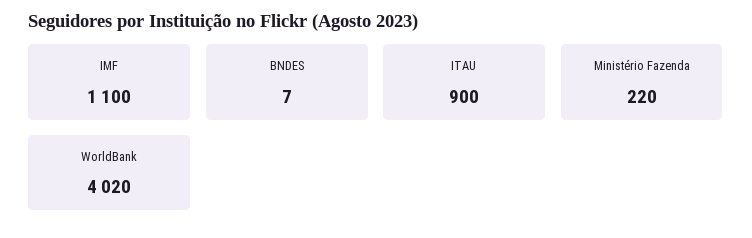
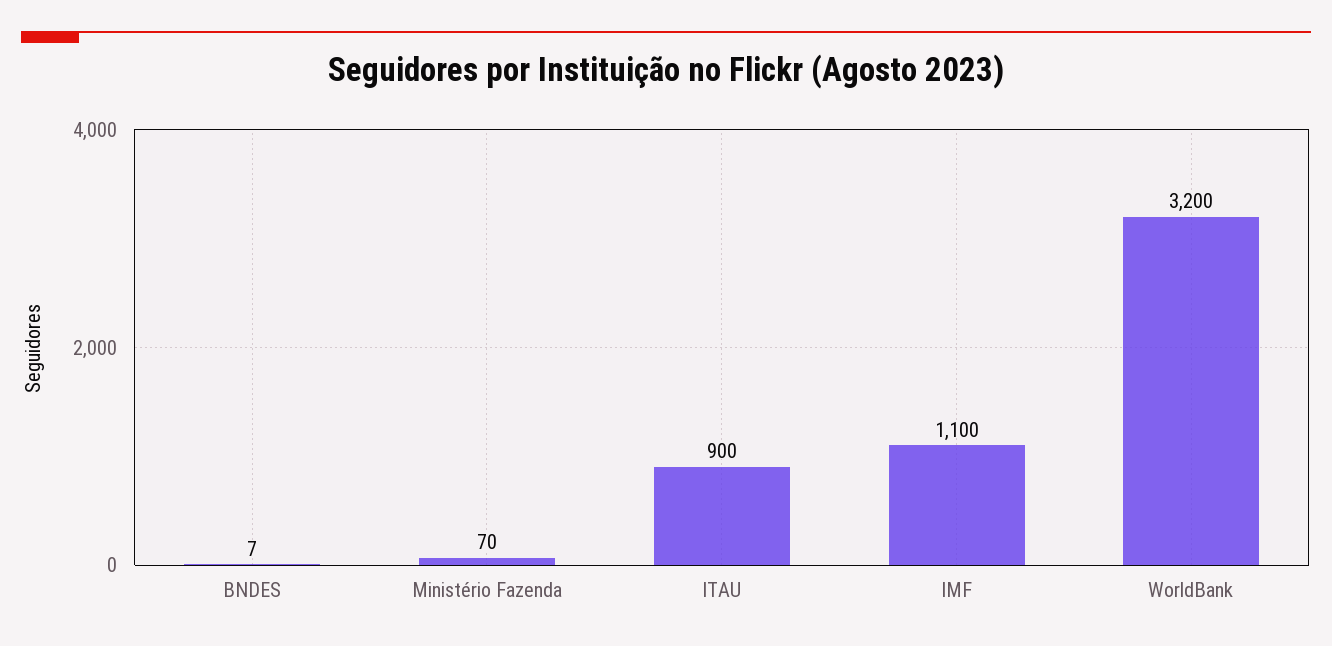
  {
    "IMF": 1100,
    "BNDES": 7,
    "ITAU": 900,
-   "Ministério Fazenda": 220,
+   "Ministério Fazenda": 70,
-   "WorldBank": 4020
+   "WorldBank": 3200
  }

